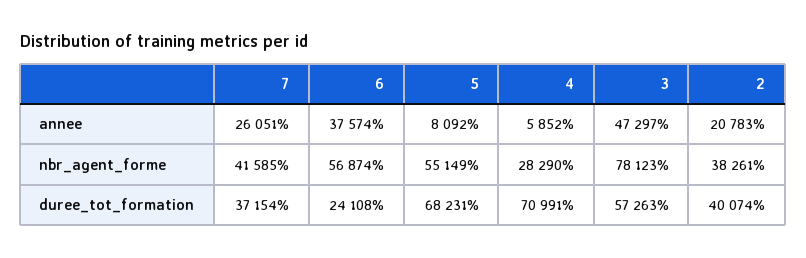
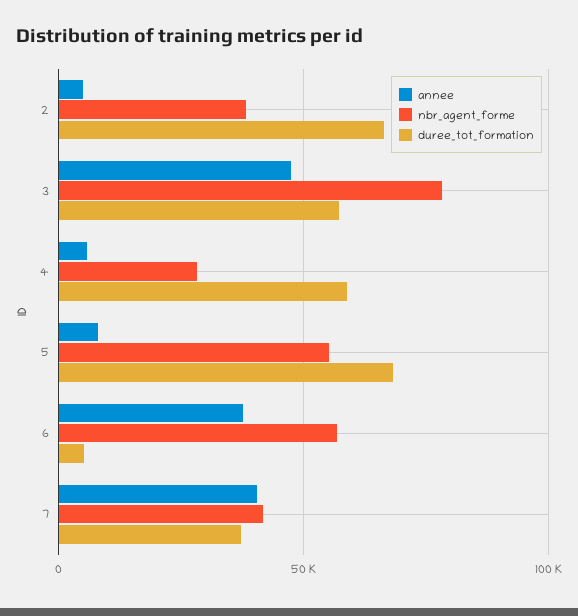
  {
    "annee": {
-     "7": 26051,
+     "7": 40000,
      "6": 37574,
      "5": 8092,
      "4": 5852,
      "3": 47297,
-     "2": 20783
+     "2": 5000
    },
    "nbr_agent_forme": {
      "7": 41585,
      "6": 56874,
      "5": 55149,
      "4": 28290,
      "3": 78123,
      "2": 38261
    },
    "duree_tot_formation": {
      "7": 37154,
-     "6": 24108,
+     "6": 5000,
      "5": 68231,
-     "4": 70991,
+     "4": 60000,
      "3": 57263,
-     "2": 40074
+     "2": 65000
    }
  }

